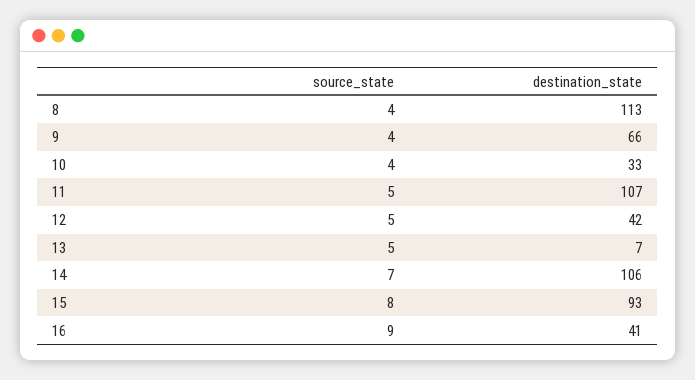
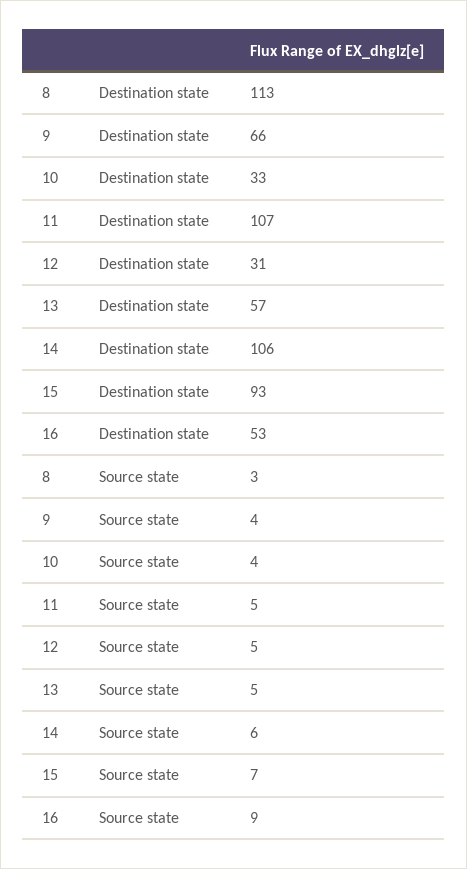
  {
    "source_state": {
-     "8": 4,
+     "8": 3,
      "9": 4,
      "10": 4,
      "11": 5,
      "12": 5,
      "13": 5,
-     "14": 7,
+     "14": 6,
-     "15": 8,
+     "15": 7,
      "16": 9
    },
    "destination_state": {
      "8": 113,
      "9": 66,
      "10": 33,
      "11": 107,
-     "12": 42,
+     "12": 31,
-     "13": 7,
+     "13": 57,
      "14": 106,
      "15": 93,
-     "16": 41
+     "16": 53
    }
  }

